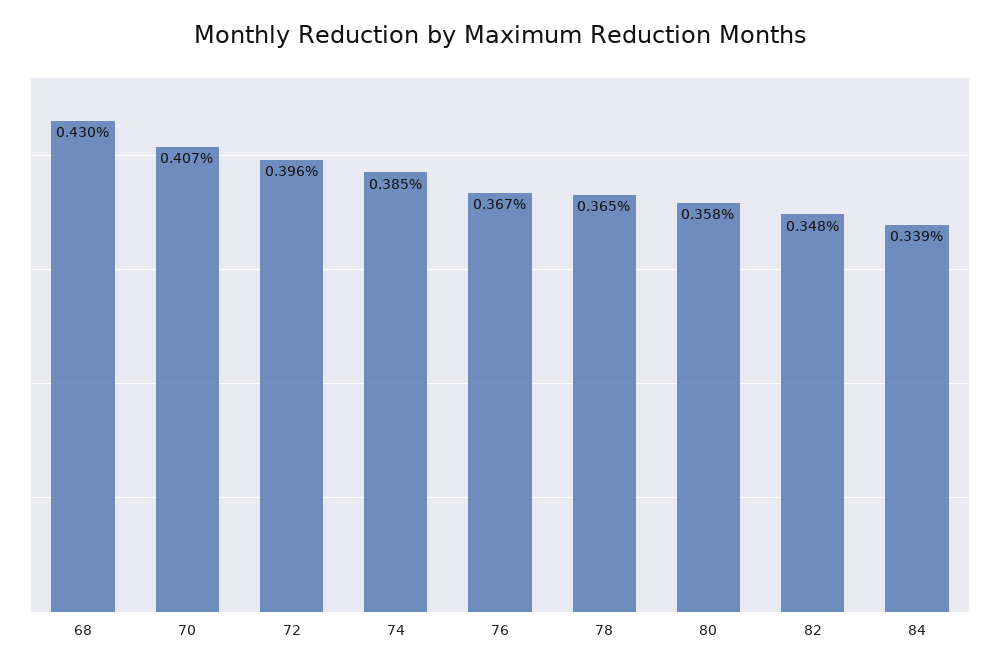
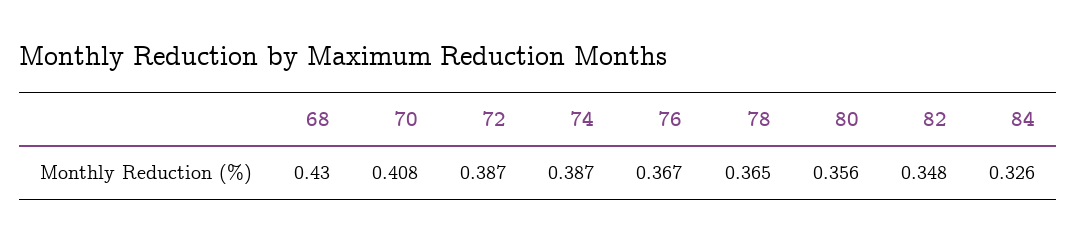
  {
    "68": 0.43,
-   "70": 0.407,
+   "70": 0.408,
-   "72": 0.396,
+   "72": 0.387,
-   "74": 0.385,
+   "74": 0.387,
    "76": 0.367,
    "78": 0.365,
-   "80": 0.358,
+   "80": 0.356,
    "82": 0.348,
-   "84": 0.339
+   "84": 0.326
  }

